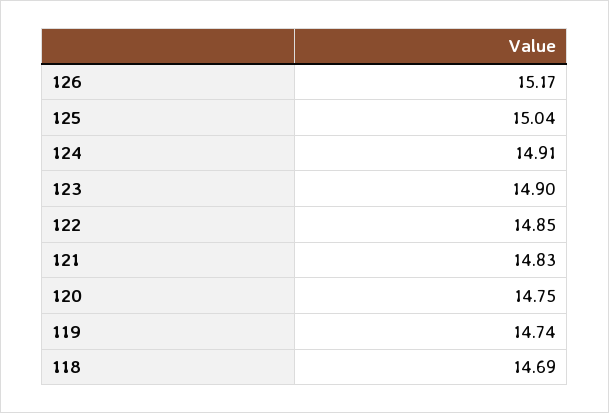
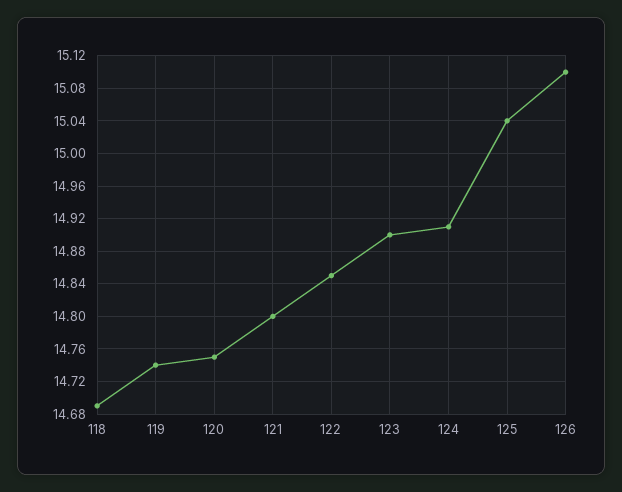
  {
-   "126": 15.17,
+   "126": 15.1,
    "125": 15.04,
    "124": 14.91,
    "123": 14.9,
    "122": 14.85,
-   "121": 14.83,
+   "121": 14.8,
    "120": 14.75,
    "119": 14.74,
    "118": 14.69
  }

